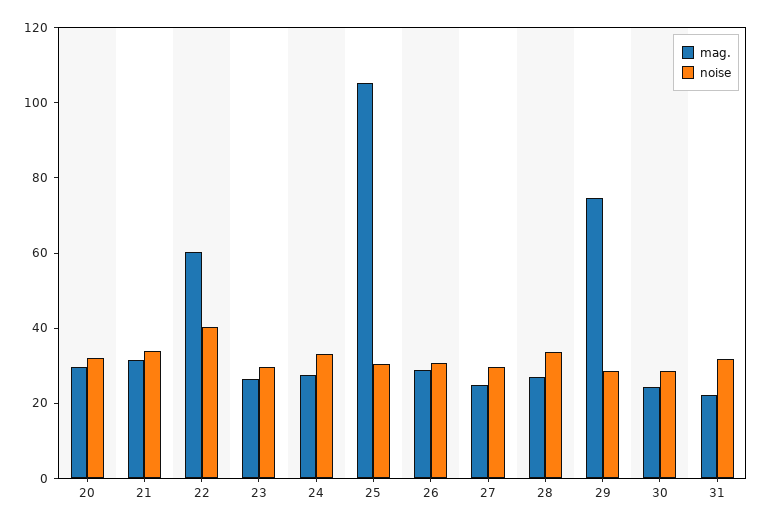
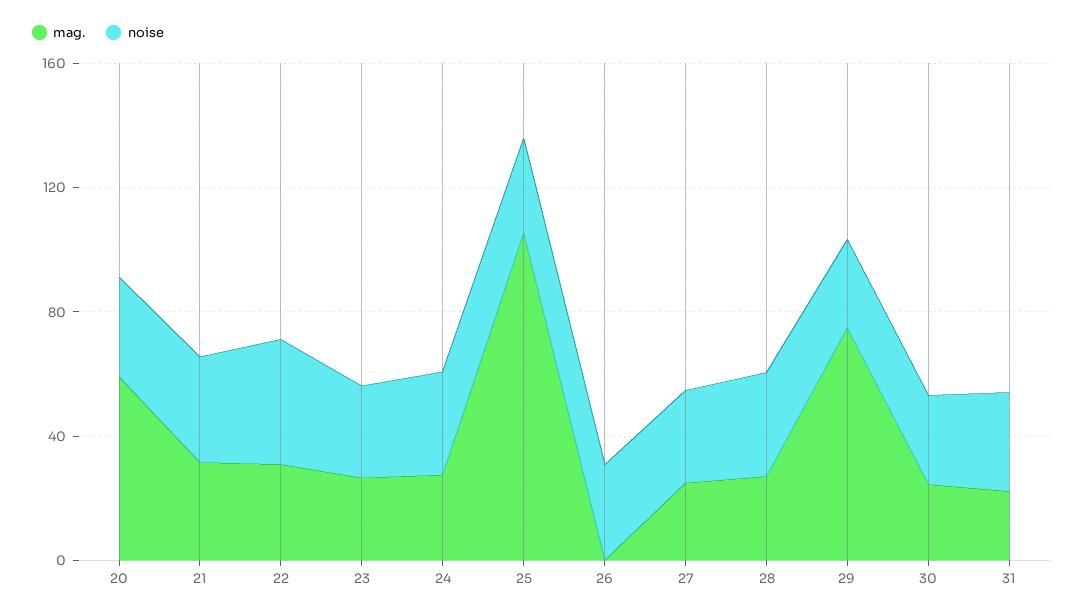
  {
    "mag.": {
-     "20": 30,
+     "20": 60,
      "21": 30,
-     "22": 60,
+     "22": 30,
      "23": 25,
      "24": 30,
      "25": 105,
-     "26": 30,
+     "26": 0,
      "27": 25,
      "28": 25,
      "29": 75,
      "30": 25,
      "31": 20
    },
    "noise": {
      "20": 30,
      "21": 35,
      "22": 40,
      "23": 30,
      "24": 35,
      "25": 30,
      "26": 30,
      "27": 30,
      "28": 35,
      "29": 30,
      "30": 30,
      "31": 30
    }
  }

